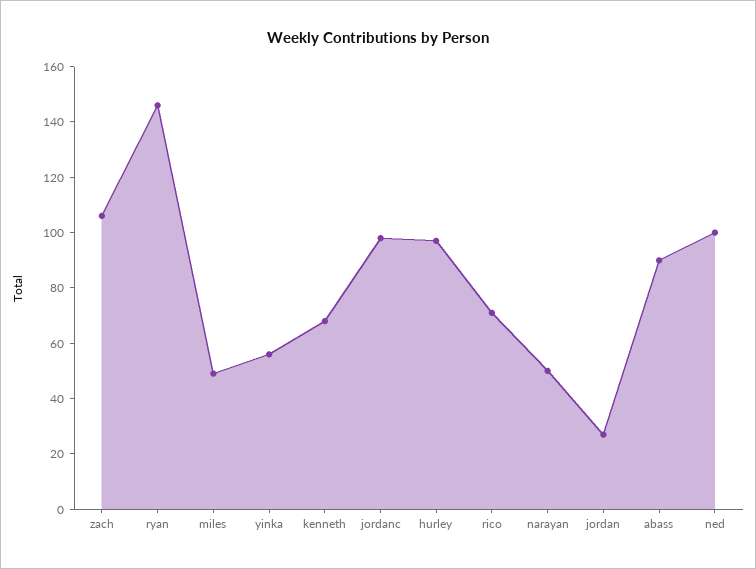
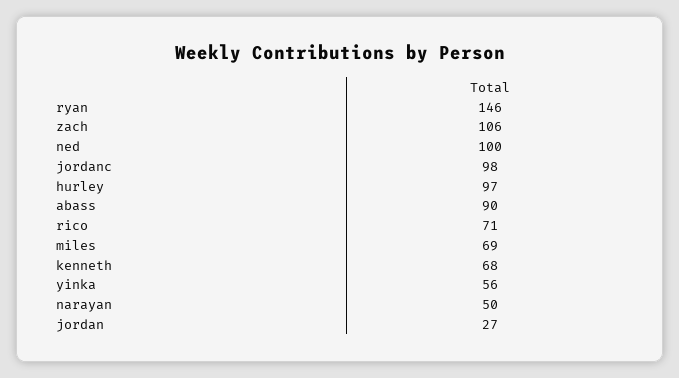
  {
    "zach": 106,
    "ryan": 146,
-   "miles": 50,
+   "miles": 69,
    "yinka": 56,
    "kenneth": 68,
    "jordanc": 98,
    "hurley": 97,
    "rico": 71,
    "narayan": 50,
    "jordan": 27,
    "abass": 90,
    "ned": 100
  }

